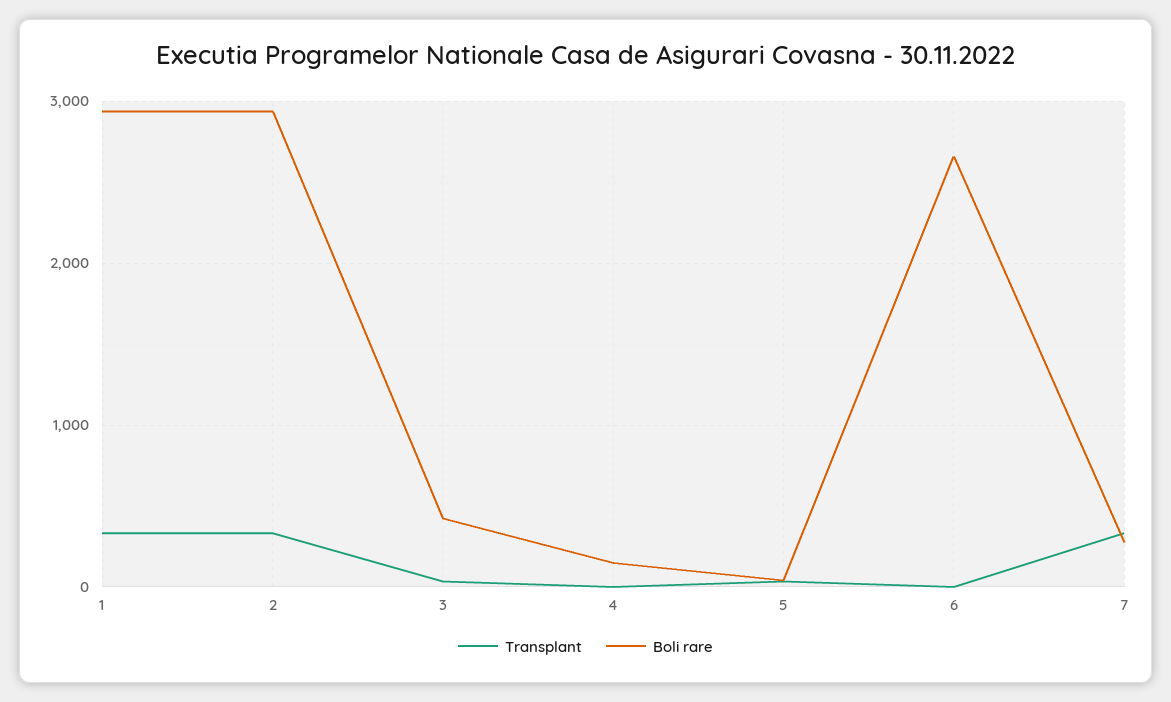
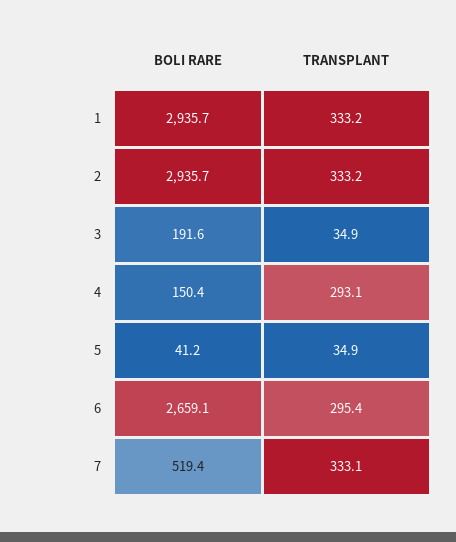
  {
    "Transplant": {
      "1": 333.2,
      "2": 333.2,
      "3": 34.9,
-     "4": 0,
+     "4": 293.1,
      "5": 34.9,
-     "6": 0,
+     "6": 295.4,
      "7": 333.1
    },
    "Boli rare": {
      "1": 2935.7,
      "2": 2935.7,
-     "3": 400,
+     "3": 191.6,
      "4": 150.4,
      "5": 41.2,
      "6": 2659.1,
-     "7": 300
+     "7": 519.4
    }
  }

